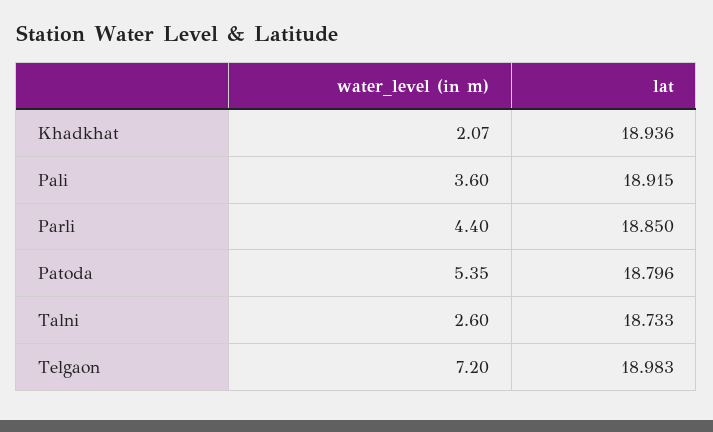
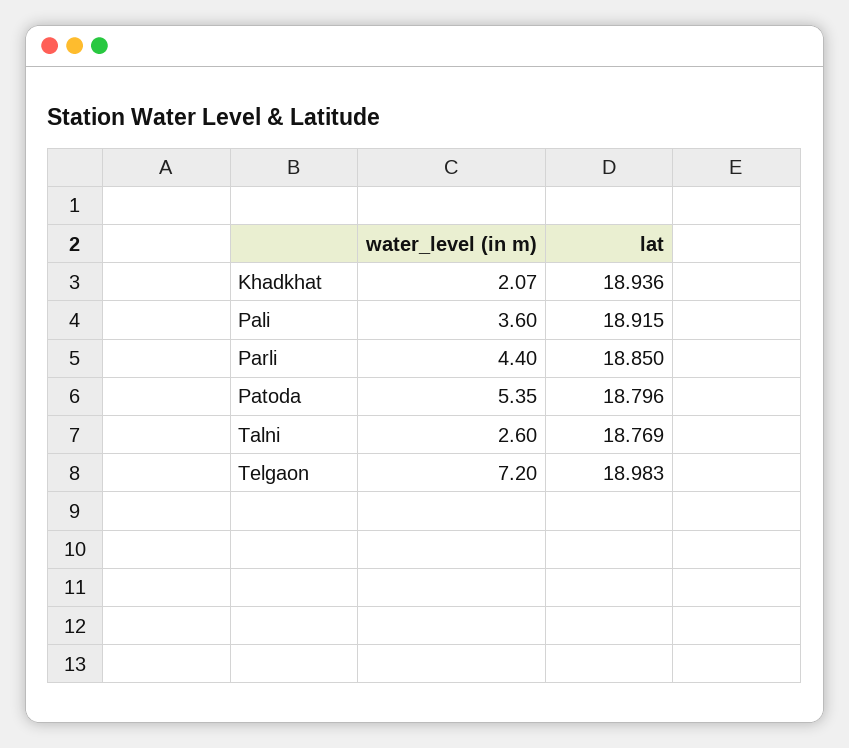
  {
    "water_level (in m)": {
      "Khadkhat": 2.07,
      "Pali": 3.6,
      "Parli": 4.4,
      "Patoda": 5.35,
      "Talni": 2.6,
      "Telgaon": 7.2
    },
    "lat": {
      "Khadkhat": 18.936,
      "Pali": 18.915,
      "Parli": 18.85,
      "Patoda": 18.796,
-     "Talni": 18.733,
+     "Talni": 18.769,
      "Telgaon": 18.983
    }
  }

